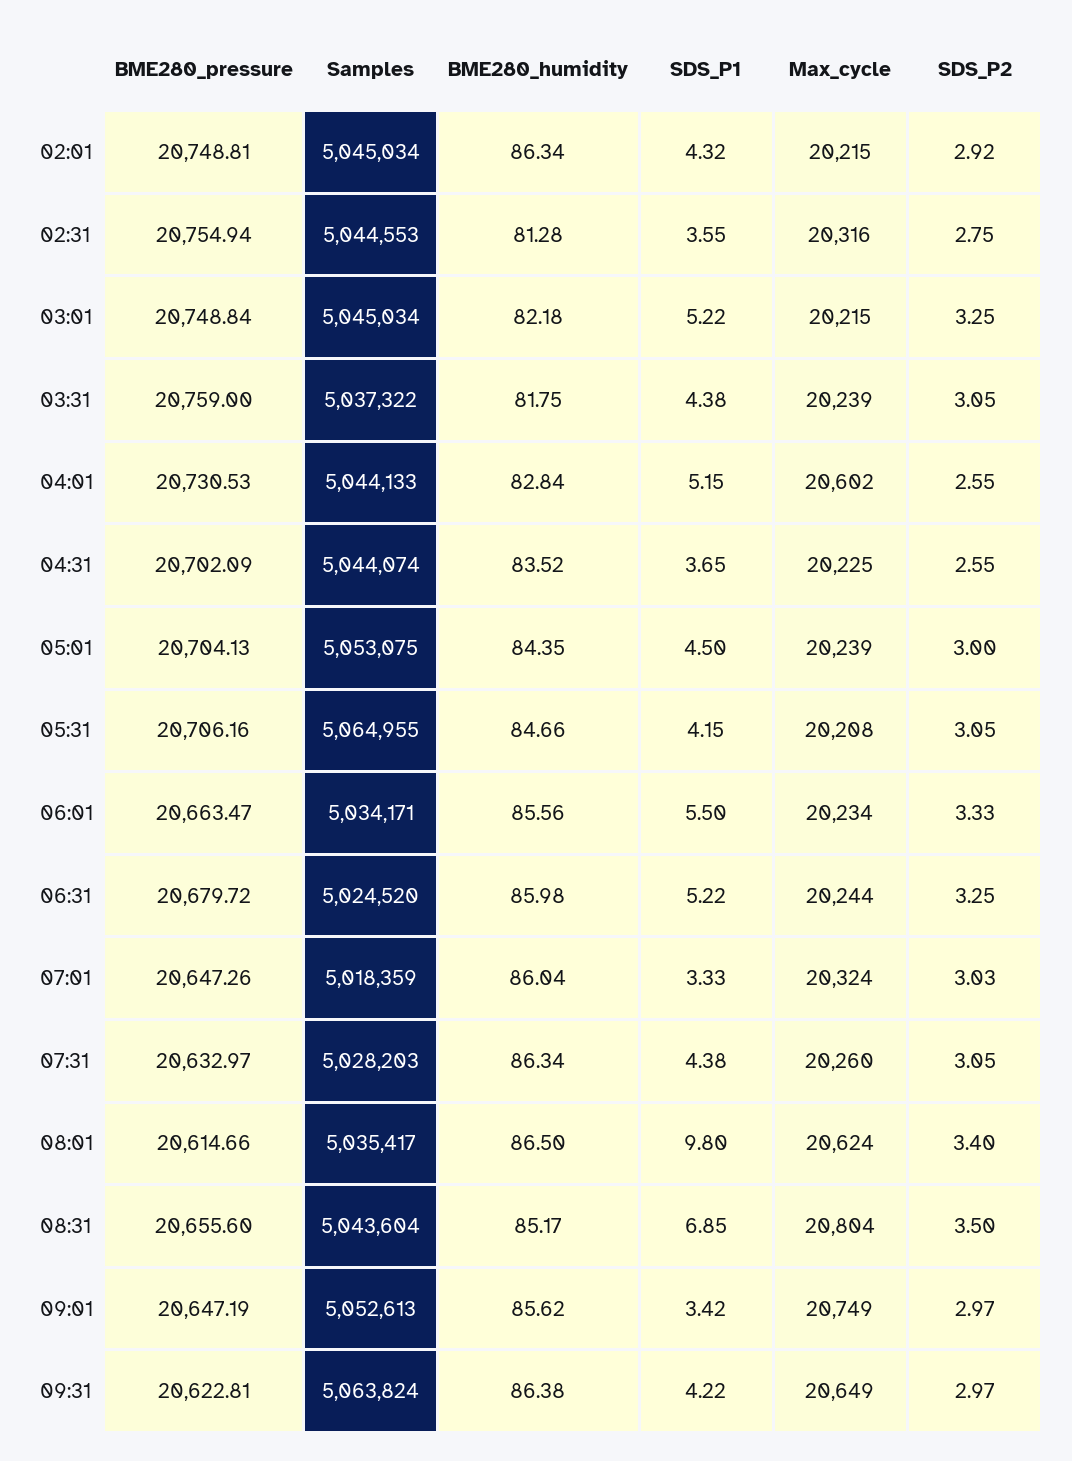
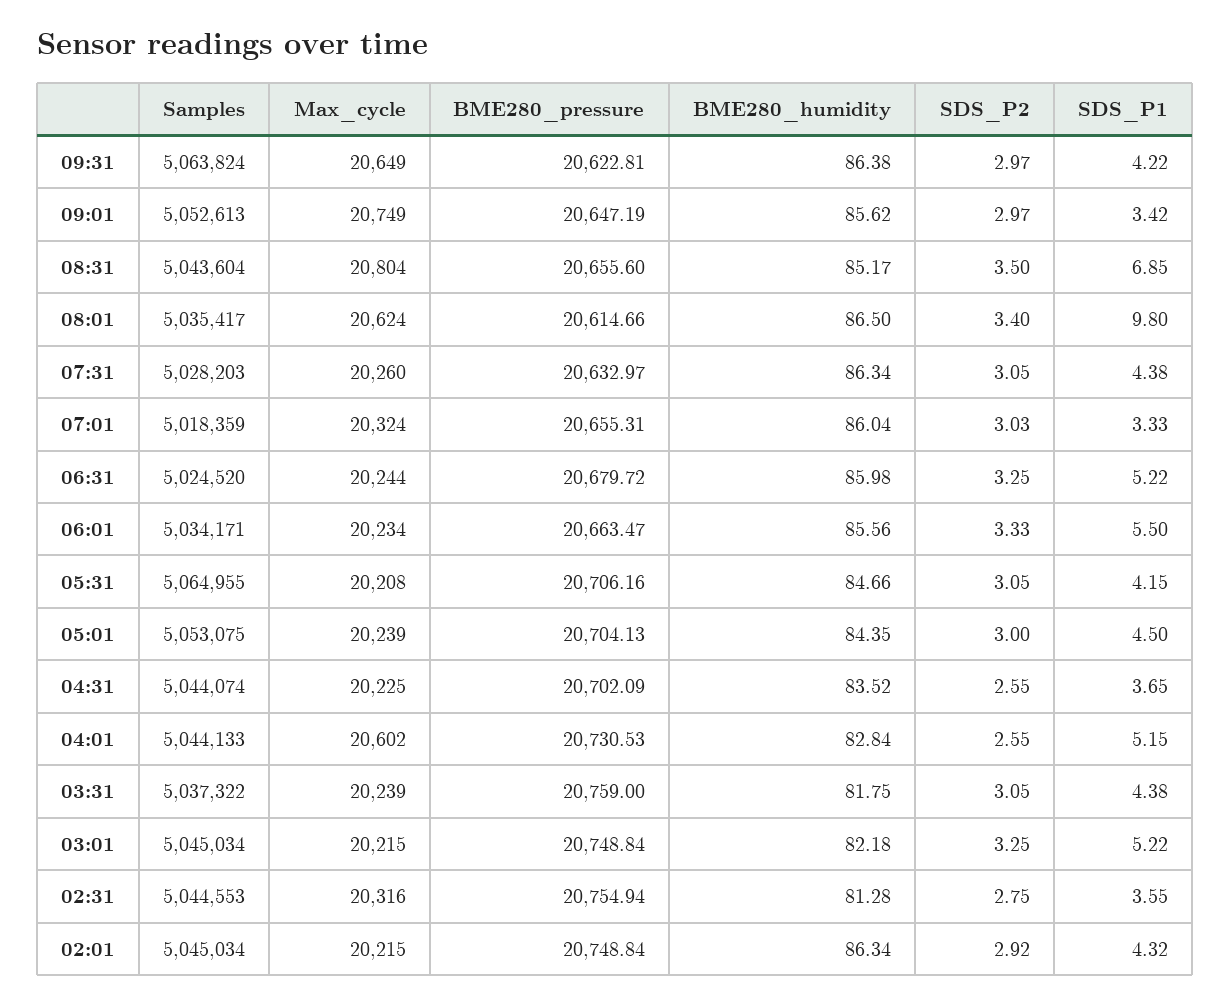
  {
    "BME280_pressure": {
-     "02:01": 20748.81,
+     "02:01": 20748.84,
      "02:31": 20754.94,
      "03:01": 20748.84,
      "03:31": 20759,
      "04:01": 20730.53,
      "04:31": 20702.09,
      "05:01": 20704.13,
      "05:31": 20706.16,
      "06:01": 20663.47,
      "06:31": 20679.72,
-     "07:01": 20647.26,
+     "07:01": 20655.31,
      "07:31": 20632.97,
      "08:01": 20614.66,
      "08:31": 20655.6,
      "09:01": 20647.19,
      "09:31": 20622.81
    },
    "Samples": {
      "02:01": 5045034,
      "02:31": 5044553,
      "03:01": 5045034,
      "03:31": 5037322,
      "04:01": 5044133,
      "04:31": 5044074,
      "05:01": 5053075,
      "05:31": 5064955,
      "06:01": 5034171,
      "06:31": 5024520,
      "07:01": 5018359,
      "07:31": 5028203,
      "08:01": 5035417,
      "08:31": 5043604,
      "09:01": 5052613,
      "09:31": 5063824
    },
    "BME280_humidity": {
      "02:01": 86.34,
      "02:31": 81.28,
      "03:01": 82.18,
      "03:31": 81.75,
      "04:01": 82.84,
      "04:31": 83.52,
      "05:01": 84.35,
      "05:31": 84.66,
      "06:01": 85.56,
      "06:31": 85.98,
      "07:01": 86.04,
      "07:31": 86.34,
      "08:01": 86.5,
      "08:31": 85.17,
      "09:01": 85.62,
      "09:31": 86.38
    },
    "SDS_P1": {
      "02:01": 4.32,
      "02:31": 3.55,
      "03:01": 5.22,
      "03:31": 4.38,
      "04:01": 5.15,
      "04:31": 3.65,
      "05:01": 4.5,
      "05:31": 4.15,
      "06:01": 5.5,
      "06:31": 5.22,
      "07:01": 3.33,
      "07:31": 4.38,
      "08:01": 9.8,
      "08:31": 6.85,
      "09:01": 3.42,
      "09:31": 4.22
    },
    "Max_cycle": {
      "02:01": 20215,
      "02:31": 20316,
      "03:01": 20215,
      "03:31": 20239,
      "04:01": 20602,
      "04:31": 20225,
      "05:01": 20239,
      "05:31": 20208,
      "06:01": 20234,
      "06:31": 20244,
      "07:01": 20324,
      "07:31": 20260,
      "08:01": 20624,
      "08:31": 20804,
      "09:01": 20749,
      "09:31": 20649
    },
    "SDS_P2": {
      "02:01": 2.92,
      "02:31": 2.75,
      "03:01": 3.25,
      "03:31": 3.05,
      "04:01": 2.55,
      "04:31": 2.55,
      "05:01": 3,
      "05:31": 3.05,
      "06:01": 3.33,
      "06:31": 3.25,
      "07:01": 3.03,
      "07:31": 3.05,
      "08:01": 3.4,
      "08:31": 3.5,
      "09:01": 2.97,
      "09:31": 2.97
    }
  }

